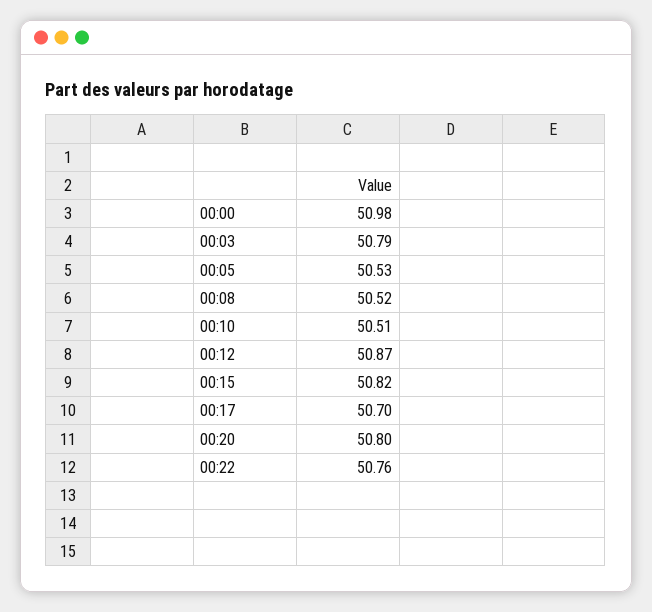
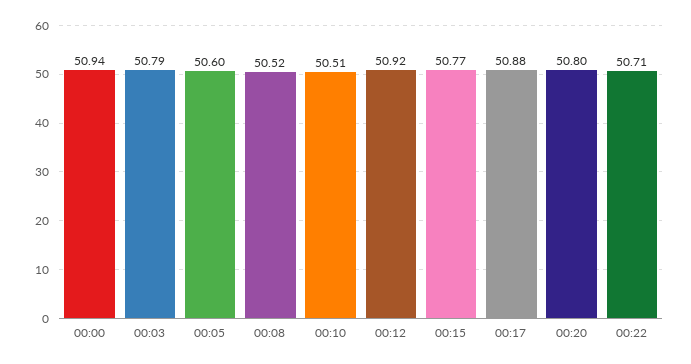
  {
-   "00:00": 50.98,
+   "00:00": 50.94,
    "00:03": 50.79,
-   "00:05": 50.53,
+   "00:05": 50.6,
    "00:08": 50.52,
    "00:10": 50.51,
-   "00:12": 50.87,
+   "00:12": 50.92,
-   "00:15": 50.82,
+   "00:15": 50.77,
-   "00:17": 50.7,
+   "00:17": 50.88,
    "00:20": 50.8,
-   "00:22": 50.76
+   "00:22": 50.71
  }

